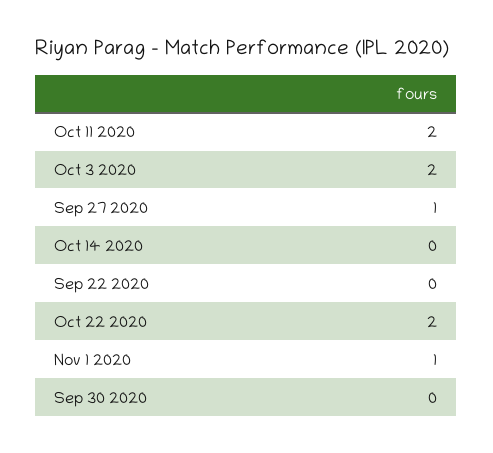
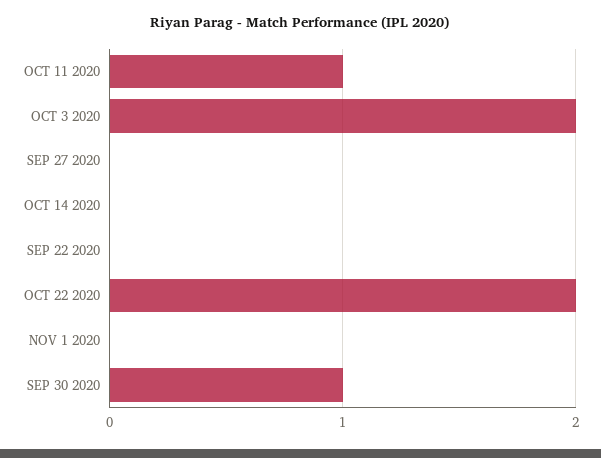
  {
-   "Oct 11 2020": 2,
+   "Oct 11 2020": 1,
    "Oct 3 2020": 2,
-   "Sep 27 2020": 1,
+   "Sep 27 2020": 0,
    "Oct 14 2020": 0,
    "Sep 22 2020": 0,
    "Oct 22 2020": 2,
-   "Nov 1 2020": 1,
+   "Nov 1 2020": 0,
-   "Sep 30 2020": 0
+   "Sep 30 2020": 1
  }

